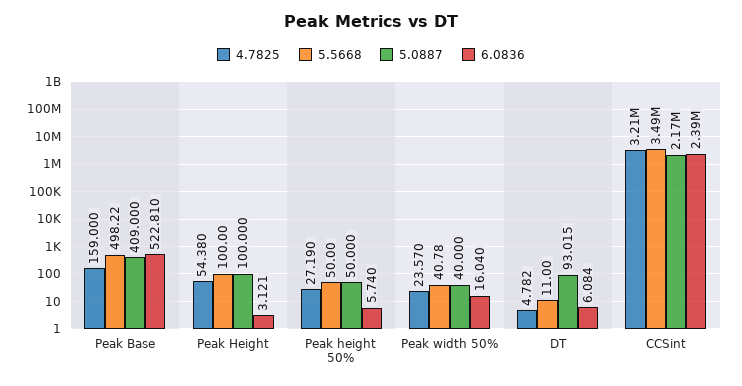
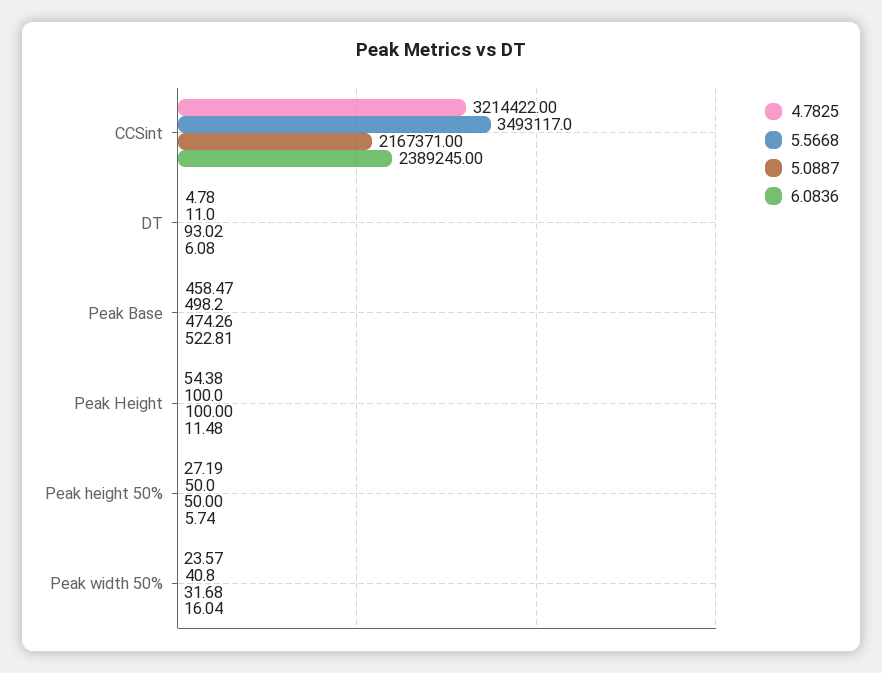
  {
    "4.7825": {
-     "Peak Base": 159,
+     "Peak Base": 458.47,
      "Peak Height": 54.38,
      "Peak height 50%": 27.19,
      "Peak width 50%": 23.57,
      "DT": 4.782,
      "CCSint": 3214422
    },
    "5.5668": {
      "Peak Base": 498.22,
      "Peak Height": 100,
      "Peak height 50%": 50,
      "Peak width 50%": 40.78,
      "DT": 11,
      "CCSint": 3493117
    },
    "5.0887": {
-     "Peak Base": 409,
+     "Peak Base": 474.26,
      "Peak Height": 100,
      "Peak height 50%": 50,
-     "Peak width 50%": 40,
+     "Peak width 50%": 31.68,
      "DT": 93.015,
      "CCSint": 2167371
    },
    "6.0836": {
      "Peak Base": 522.81,
-     "Peak Height": 3.121,
+     "Peak Height": 11.48,
      "Peak height 50%": 5.74,
      "Peak width 50%": 16.04,
      "DT": 6.084,
      "CCSint": 2389245
    }
  }

